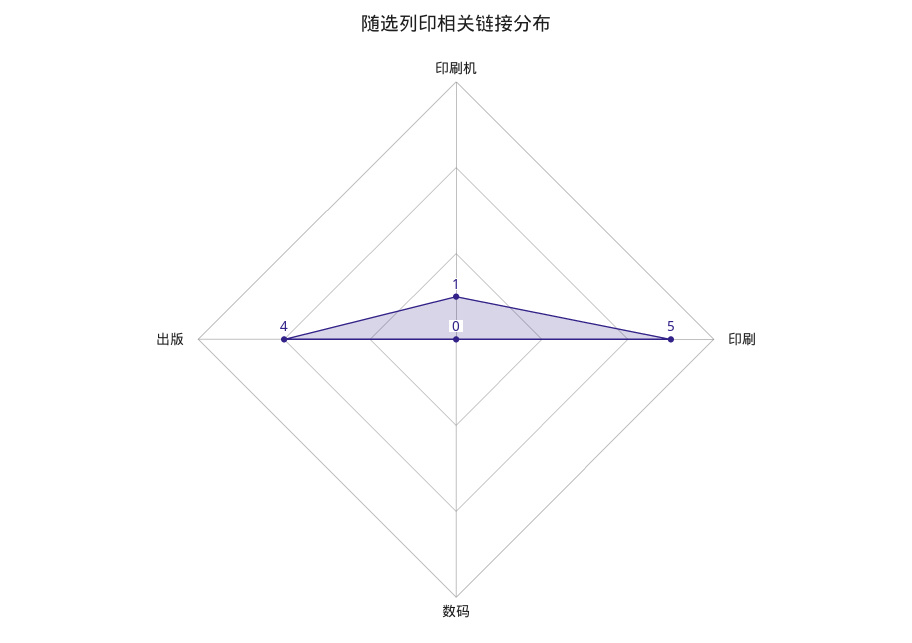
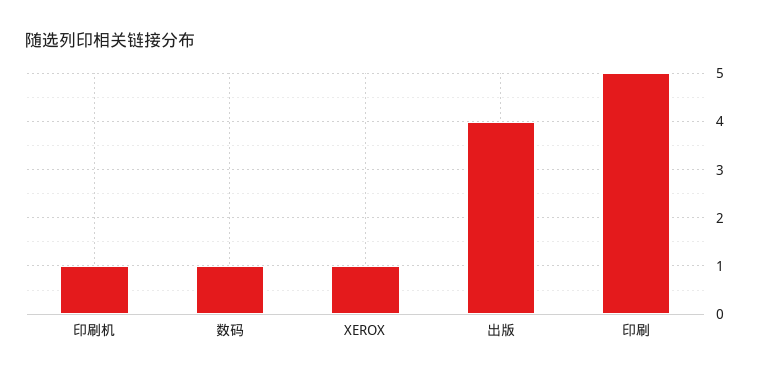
  {
    "印刷机": 1,
    "印刷": 5,
-   "数码": 0,
+   "数码": 1,
-   "出版": 4
+   "出版": 4,
+   "XEROX": 1
  }

